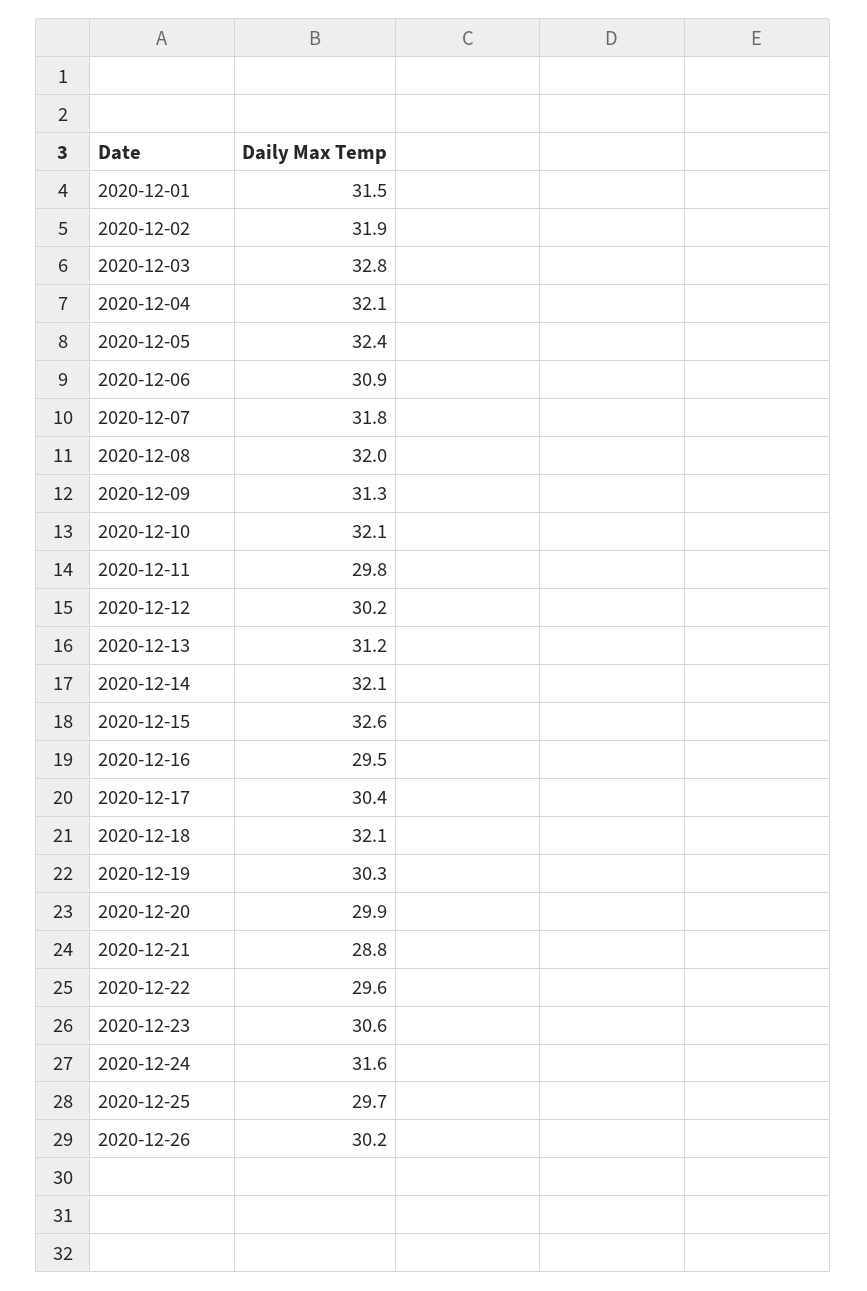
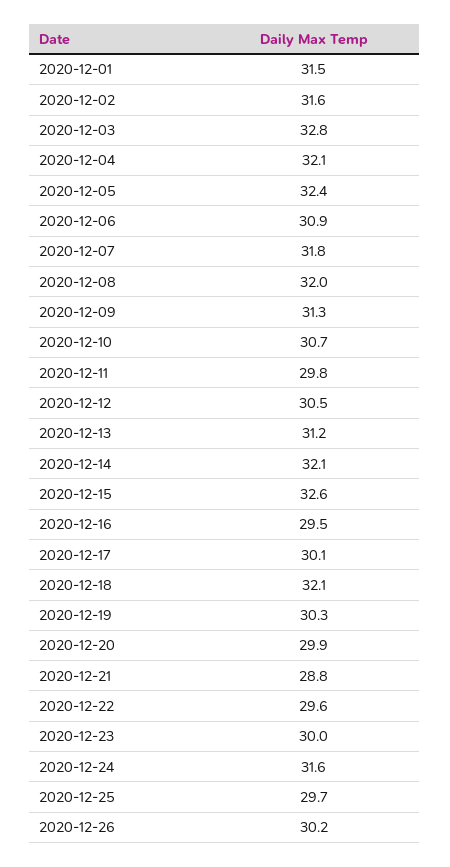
  {
    "2020-12-01": 31.5,
-   "2020-12-02": 31.9,
+   "2020-12-02": 31.6,
    "2020-12-03": 32.8,
    "2020-12-04": 32.1,
    "2020-12-05": 32.4,
    "2020-12-06": 30.9,
    "2020-12-07": 31.8,
    "2020-12-08": 32,
    "2020-12-09": 31.3,
-   "2020-12-10": 32.1,
+   "2020-12-10": 30.7,
    "2020-12-11": 29.8,
-   "2020-12-12": 30.2,
+   "2020-12-12": 30.5,
    "2020-12-13": 31.2,
    "2020-12-14": 32.1,
    "2020-12-15": 32.6,
    "2020-12-16": 29.5,
-   "2020-12-17": 30.4,
+   "2020-12-17": 30.1,
    "2020-12-18": 32.1,
    "2020-12-19": 30.3,
    "2020-12-20": 29.9,
    "2020-12-21": 28.8,
    "2020-12-22": 29.6,
-   "2020-12-23": 30.6,
+   "2020-12-23": 30,
    "2020-12-24": 31.6,
    "2020-12-25": 29.7,
    "2020-12-26": 30.2
  }

